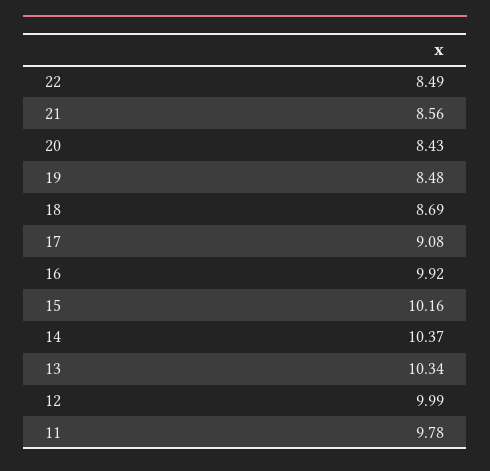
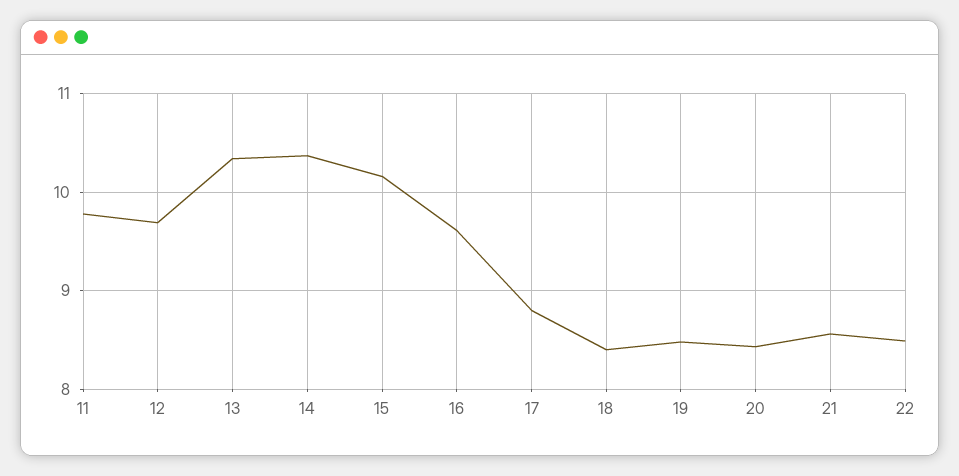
  {
    "22": 8.49,
    "21": 8.56,
    "20": 8.43,
    "19": 8.48,
-   "18": 8.69,
+   "18": 8.4,
-   "17": 9.08,
+   "17": 8.8,
-   "16": 9.92,
+   "16": 9.6,
    "15": 10.16,
    "14": 10.37,
    "13": 10.34,
-   "12": 9.99,
+   "12": 9.7,
    "11": 9.78
  }

